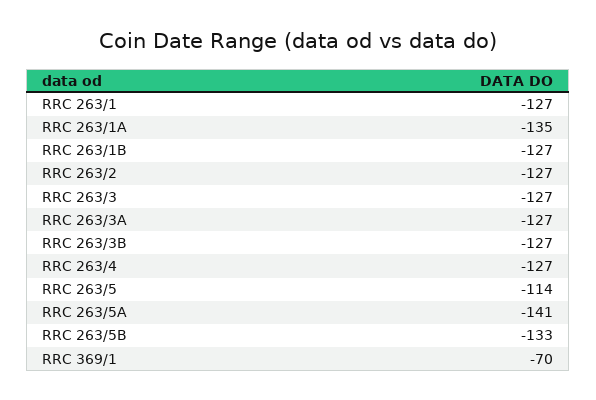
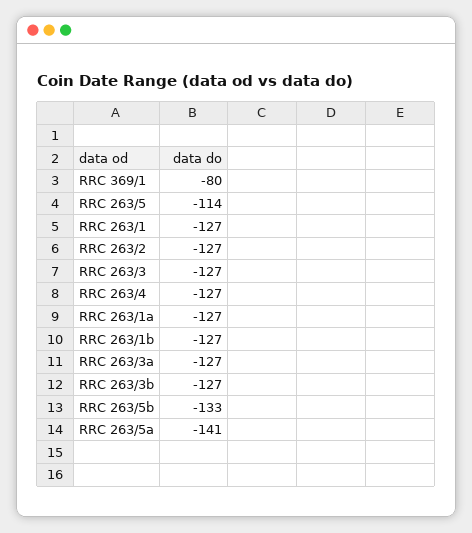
  {
    "RRC 263/1": -127,
-   "RRC 263/1A": -135,
+   "RRC 263/1A": -127,
    "RRC 263/1B": -127,
    "RRC 263/2": -127,
    "RRC 263/3": -127,
    "RRC 263/3A": -127,
    "RRC 263/3B": -127,
    "RRC 263/4": -127,
    "RRC 263/5": -114,
    "RRC 263/5A": -141,
    "RRC 263/5B": -133,
-   "RRC 369/1": -70
+   "RRC 369/1": -80
  }

